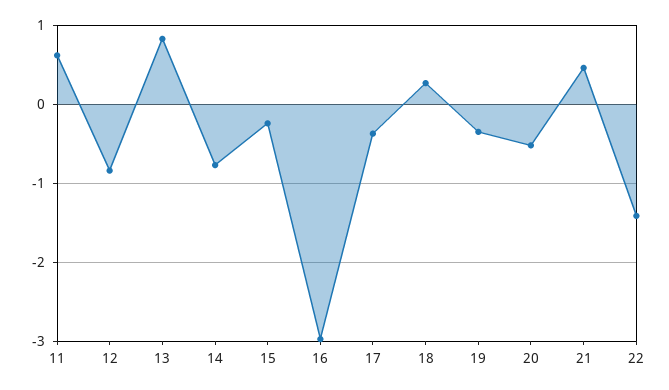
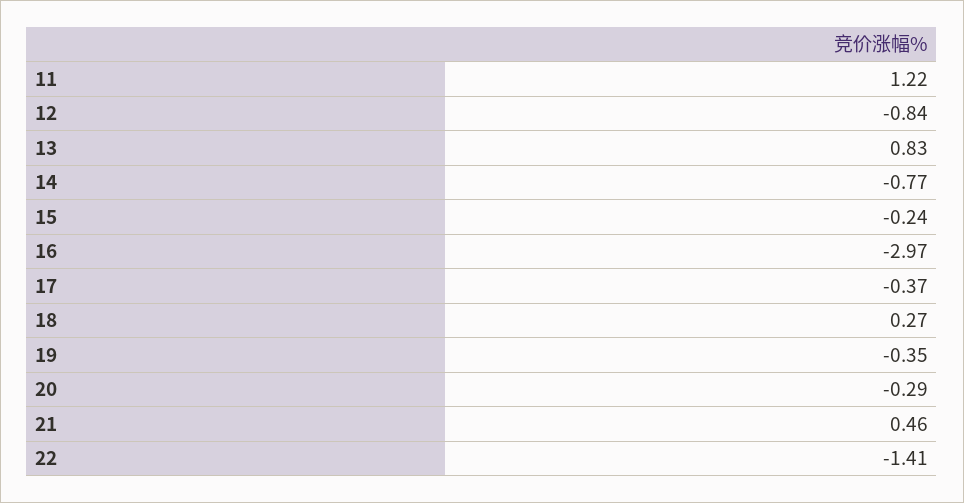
  {
-   "11": 0.6,
+   "11": 1.22,
    "12": -0.84,
    "13": 0.83,
    "14": -0.77,
    "15": -0.24,
    "16": -2.97,
    "17": -0.37,
    "18": 0.27,
    "19": -0.35,
-   "20": -0.5,
+   "20": -0.29,
    "21": 0.46,
    "22": -1.41
  }

